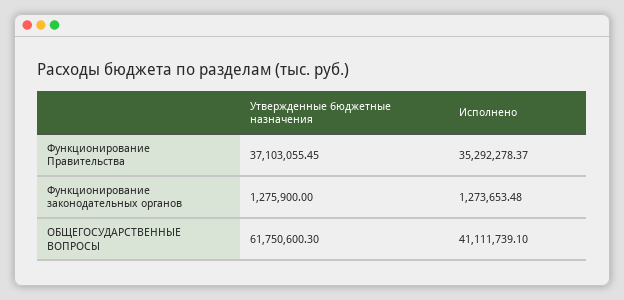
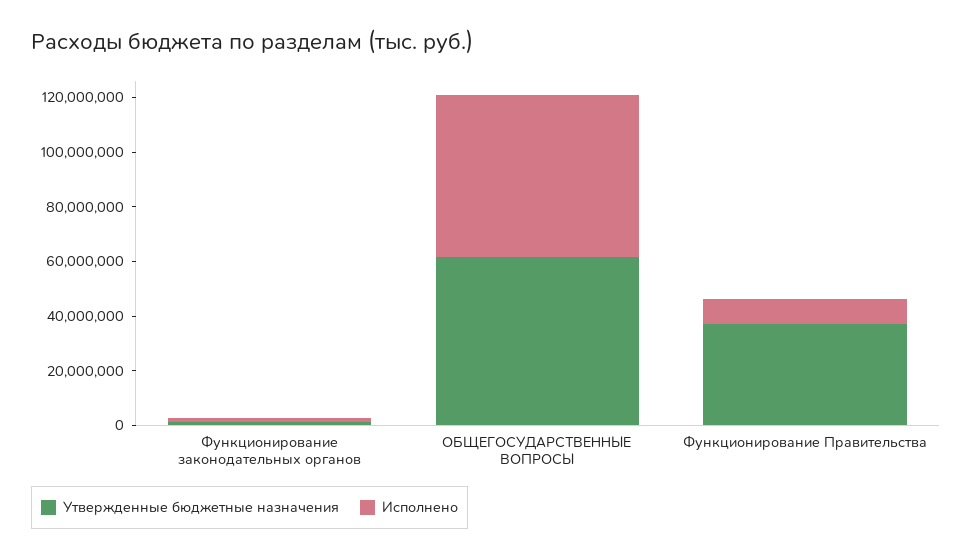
  {
    "Утвержденные бюджетные назначения": {
      "Функционирование Правительства": 37103055.45,
      "Функционирование законодательных органов": 1275900,
      "ОБЩЕГОСУДАРСТВЕННЫЕ ВОПРОСЫ": 61750600.3
    },
    "Исполнено": {
-     "Функционирование Правительства": 35292278.37,
+     "Функционирование Правительства": 10000000,
      "Функционирование законодательных органов": 1273653.48,
-     "ОБЩЕГОСУДАРСТВЕННЫЕ ВОПРОСЫ": 41111739.1
+     "ОБЩЕГОСУДАРСТВЕННЫЕ ВОПРОСЫ": 60000000
    }
  }

